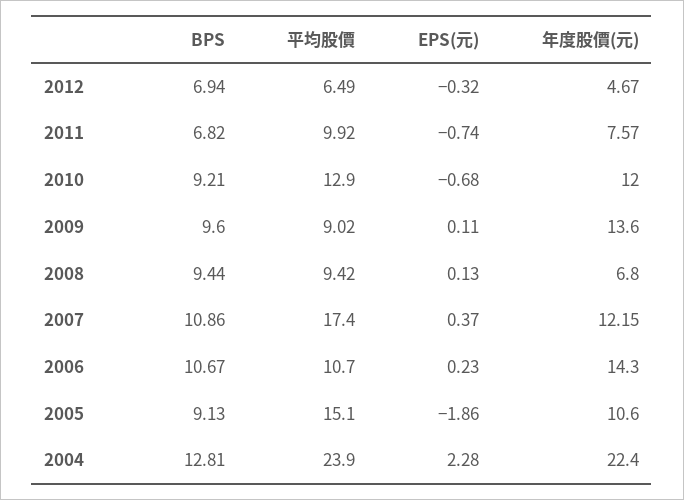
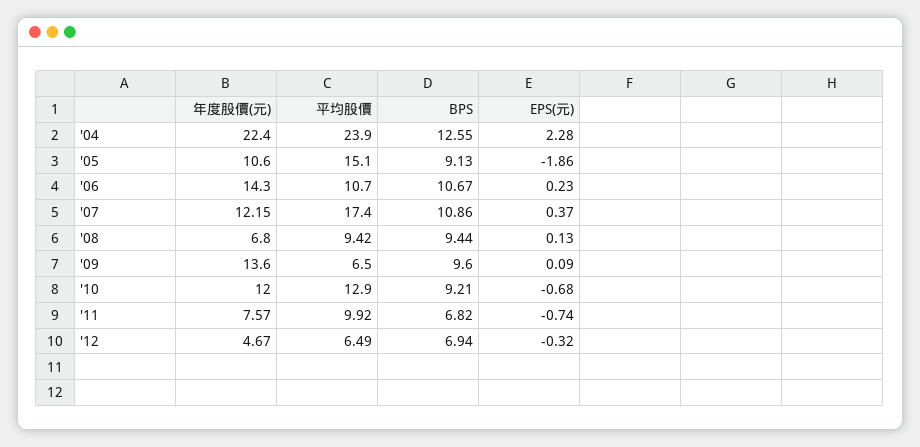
  {
    "BPS": {
      "2012": 6.94,
      "2011": 6.82,
      "2010": 9.21,
      "2009": 9.6,
      "2008": 9.44,
      "2007": 10.86,
      "2006": 10.67,
      "2005": 9.13,
-     "2004": 12.81
+     "2004": 12.55
    },
    "平均股價": {
      "2012": 6.49,
      "2011": 9.92,
      "2010": 12.9,
-     "2009": 9.02,
+     "2009": 6.5,
      "2008": 9.42,
      "2007": 17.4,
      "2006": 10.7,
      "2005": 15.1,
      "2004": 23.9
    },
    "EPS(元)": {
      "2012": -0.32,
      "2011": -0.74,
      "2010": -0.68,
-     "2009": 0.11,
+     "2009": 0.09,
      "2008": 0.13,
      "2007": 0.37,
      "2006": 0.23,
      "2005": -1.86,
      "2004": 2.28
    },
    "年度股價(元)": {
      "2012": 4.67,
      "2011": 7.57,
      "2010": 12,
      "2009": 13.6,
      "2008": 6.8,
      "2007": 12.15,
      "2006": 14.3,
      "2005": 10.6,
      "2004": 22.4
    }
  }

